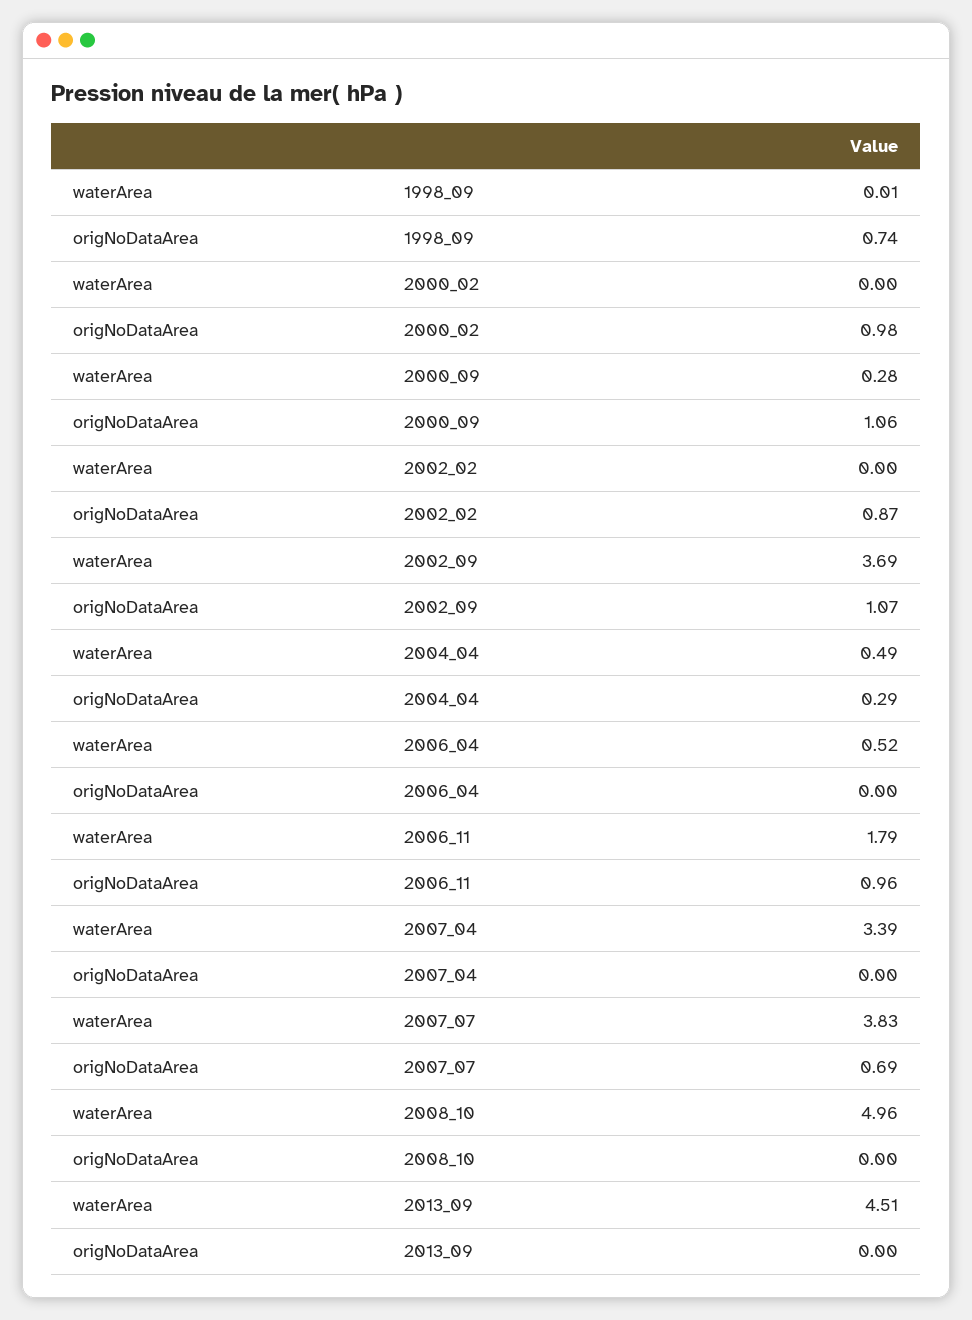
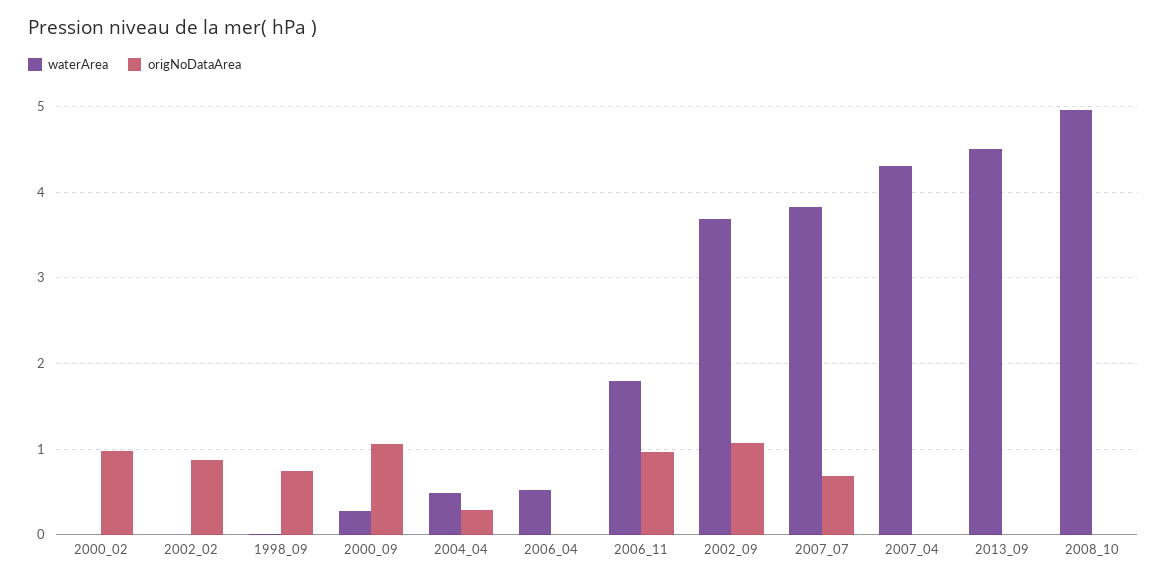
  {
    "waterArea": {
      "1998_09": 0.01,
      "2000_02": 0,
      "2000_09": 0.28,
      "2002_02": 0,
      "2002_09": 3.69,
      "2004_04": 0.49,
      "2006_04": 0.52,
      "2006_11": 1.79,
-     "2007_04": 3.39,
+     "2007_04": 4.3,
      "2007_07": 3.83,
      "2008_10": 4.96,
      "2013_09": 4.51
    },
    "origNoDataArea": {
      "1998_09": 0.74,
      "2000_02": 0.98,
      "2000_09": 1.06,
      "2002_02": 0.87,
      "2002_09": 1.07,
      "2004_04": 0.29,
      "2006_04": 0,
      "2006_11": 0.96,
      "2007_04": 0,
      "2007_07": 0.69,
      "2008_10": 0,
      "2013_09": 0
    }
  }

